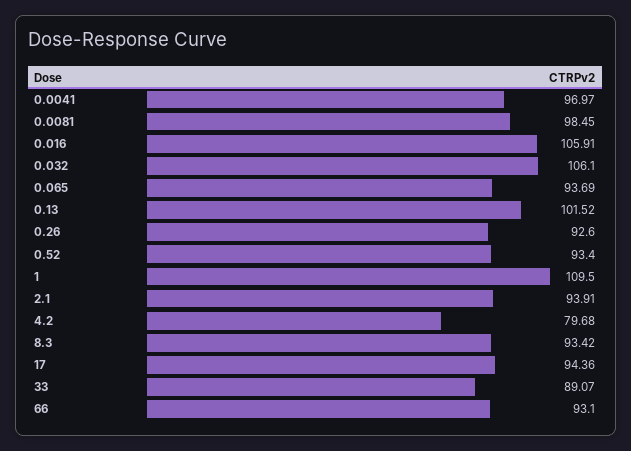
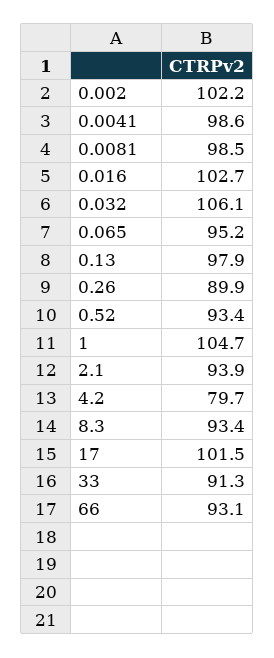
  {
-   "0.0041": 96.97,
+   "0.0041": 98.6,
    "0.0081": 98.45,
-   "0.016": 105.91,
+   "0.016": 102.7,
    "0.032": 106.1,
-   "0.065": 93.69,
+   "0.065": 95.2,
-   "0.13": 101.52,
+   "0.13": 97.9,
-   "0.26": 92.6,
+   "0.26": 89.9,
    "0.52": 93.4,
-   "1": 109.5,
+   "1": 104.7,
    "2.1": 93.91,
    "4.2": 79.68,
    "8.3": 93.42,
-   "17": 94.36,
+   "17": 101.5,
-   "33": 89.07,
+   "33": 91.3,
-   "66": 93.1
+   "66": 93.1,
+   "0.002": 102.2
  }

